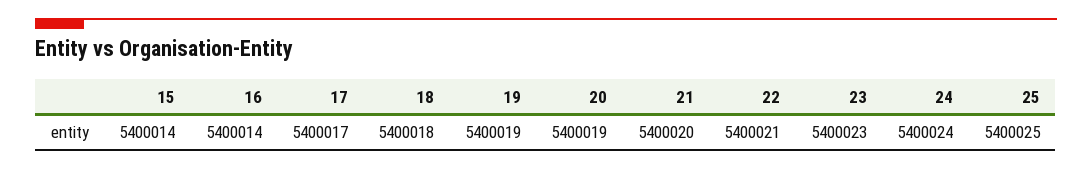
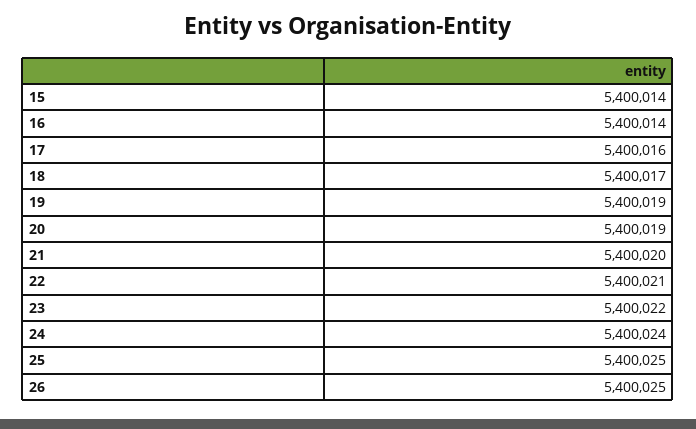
  {
    "15": 5400014,
    "16": 5400014,
-   "17": 5400017,
+   "17": 5400016,
-   "18": 5400018,
+   "18": 5400017,
    "19": 5400019,
    "20": 5400019,
    "21": 5400020,
    "22": 5400021,
-   "23": 5400023,
+   "23": 5400022,
    "24": 5400024,
-   "25": 5400025
+   "25": 5400025,
+   "26": 5400025
  }

